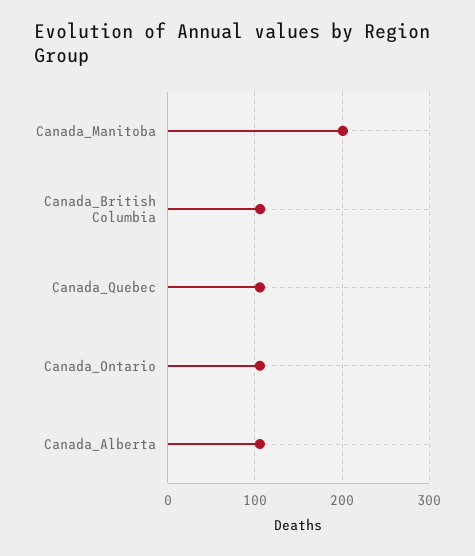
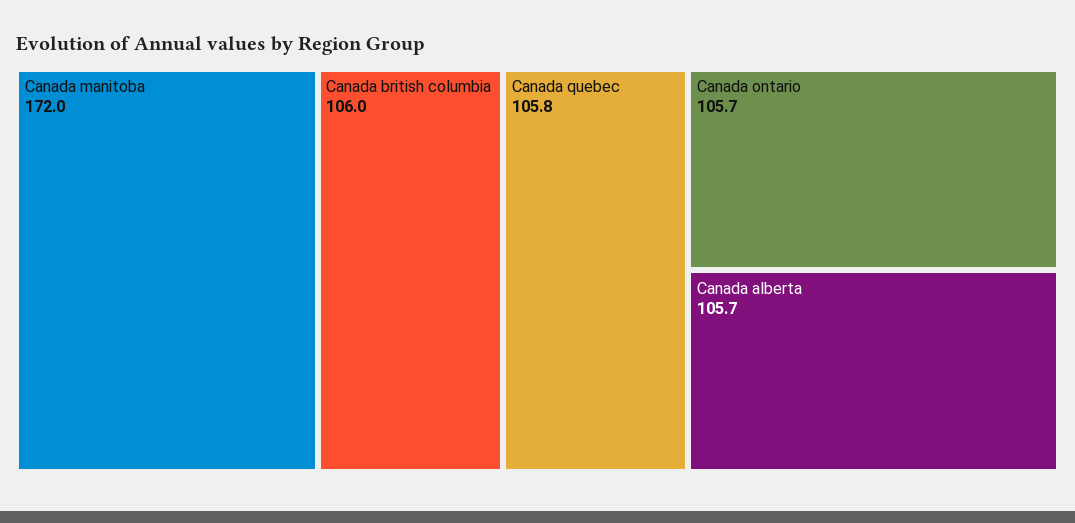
  {
-   "Canada_Manitoba": 200,
+   "Canada_Manitoba": 172,
    "Canada_British Columbia": 106,
    "Canada_Quebec": 105.8,
    "Canada_Ontario": 105.7,
    "Canada_Alberta": 105.7
  }

